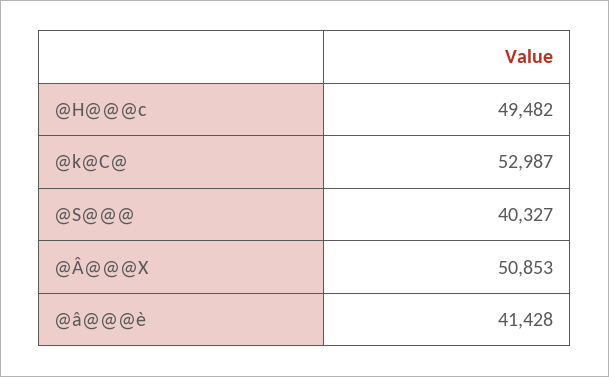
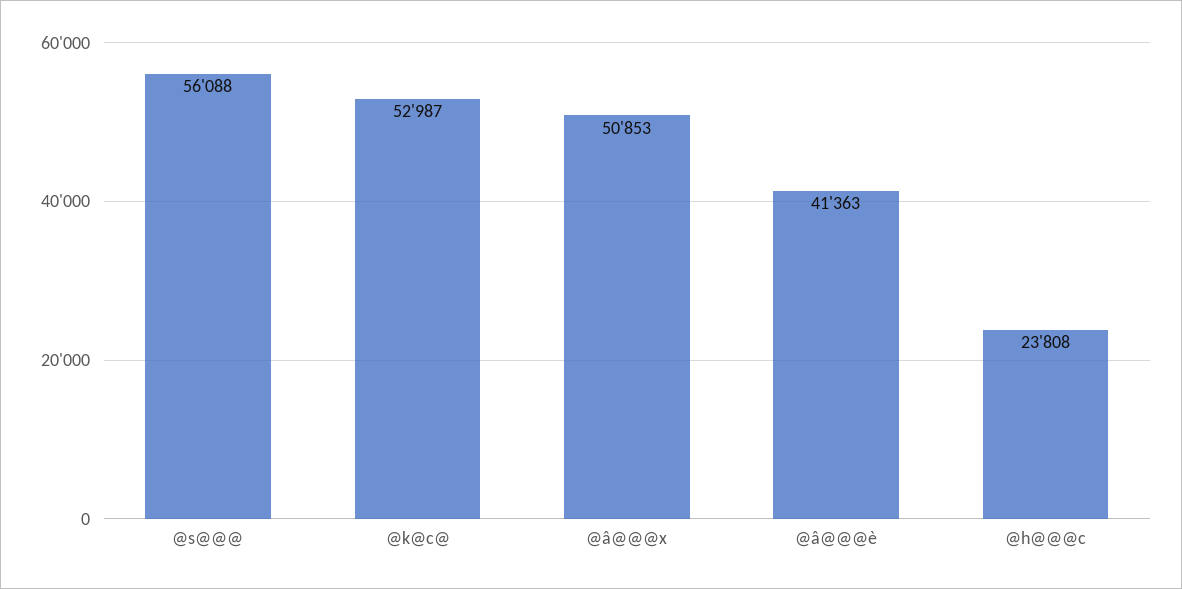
  {
-   "@H@@@c": 49482,
+   "@H@@@c": 23808,
    "@k@C@": 52987,
-   "@S@@@": 40327,
+   "@S@@@": 56088,
    "@Â@@@X": 50853,
-   "@â@@@è": 41428
+   "@â@@@è": 41363
  }

